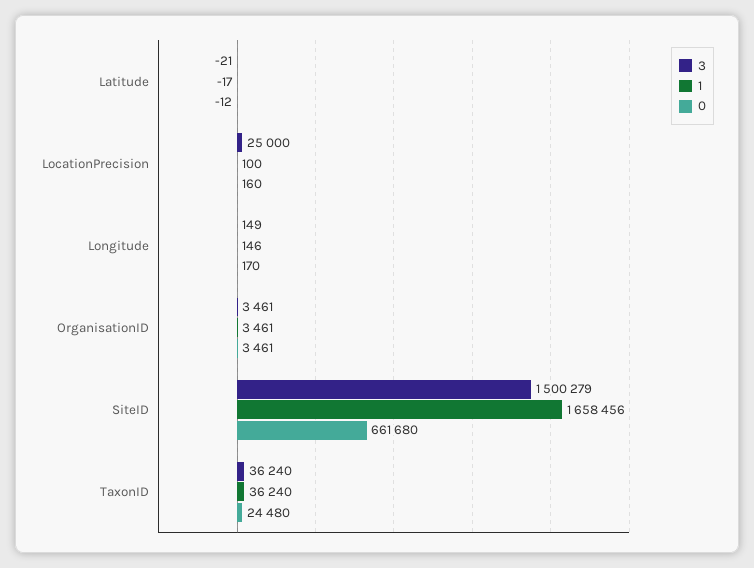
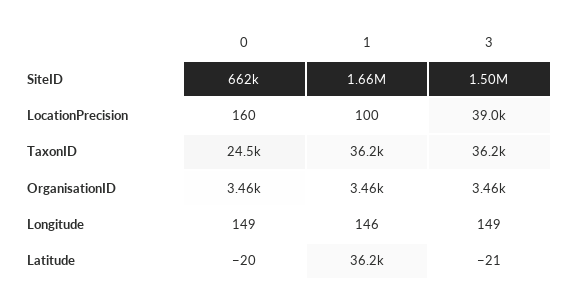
  {
    "3": {
      "Latitude": -21,
-     "LocationPrecision": 25000,
+     "LocationPrecision": 39000,
      "Longitude": 149,
      "OrganisationID": 3461,
      "SiteID": 1500279,
      "TaxonID": 36240
    },
    "1": {
-     "Latitude": -17,
+     "Latitude": 36200,
      "LocationPrecision": 100,
      "Longitude": 146,
      "OrganisationID": 3461,
      "SiteID": 1658456,
      "TaxonID": 36240
    },
    "0": {
-     "Latitude": -12,
+     "Latitude": -20,
      "LocationPrecision": 160,
-     "Longitude": 170,
+     "Longitude": 149,
      "OrganisationID": 3461,
      "SiteID": 661680,
      "TaxonID": 24480
    }
  }

